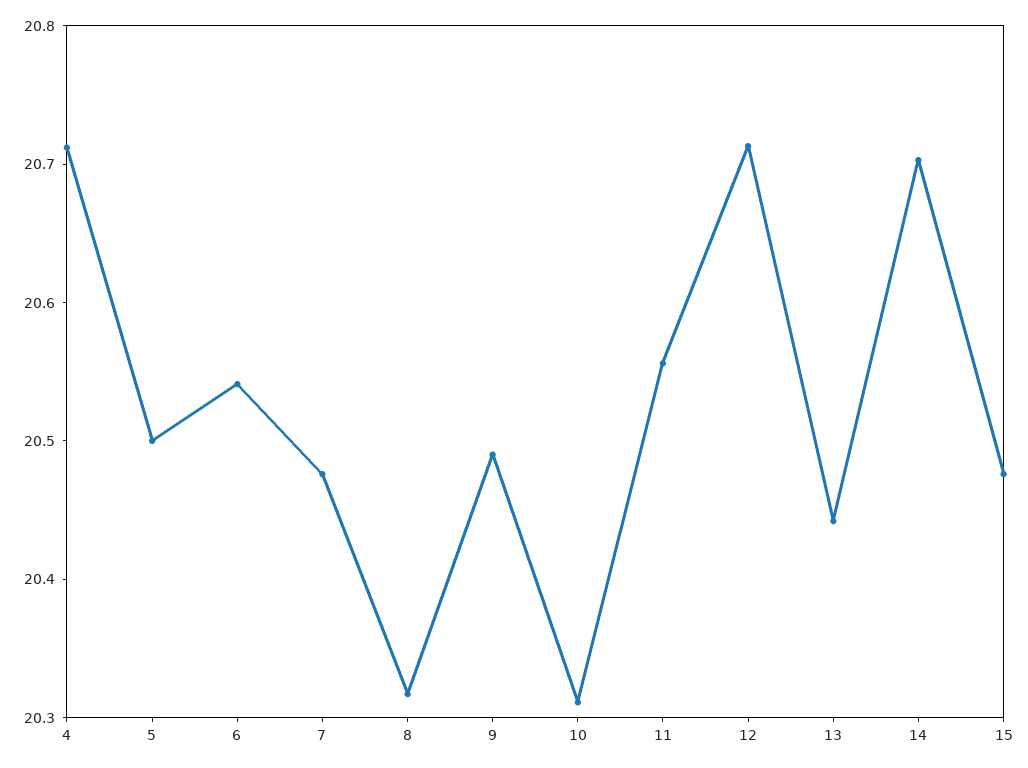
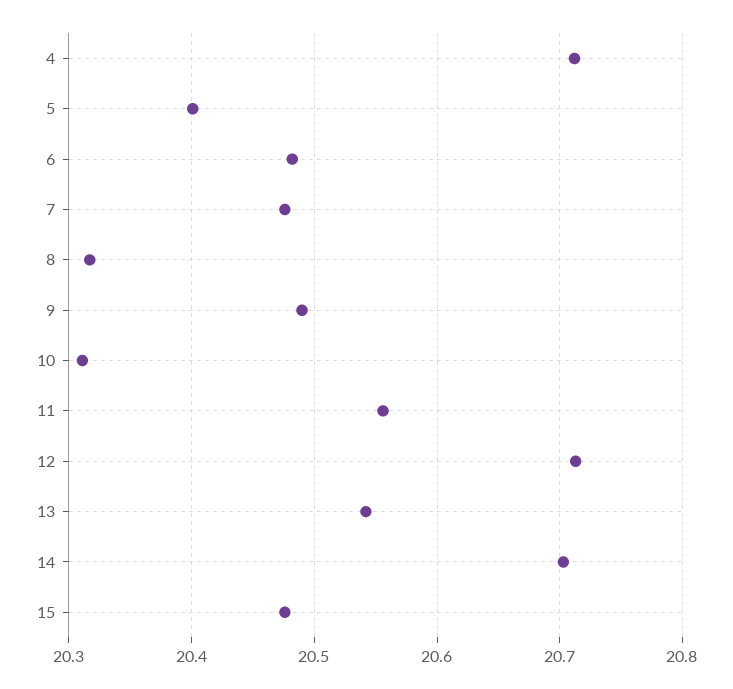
  {
    "4": 20.71,
-   "5": 20.5,
+   "5": 20.4,
-   "6": 20.54,
+   "6": 20.48,
    "7": 20.48,
    "8": 20.32,
    "9": 20.49,
    "10": 20.31,
    "11": 20.56,
    "12": 20.71,
-   "13": 20.44,
+   "13": 20.54,
    "14": 20.7,
    "15": 20.48
  }

